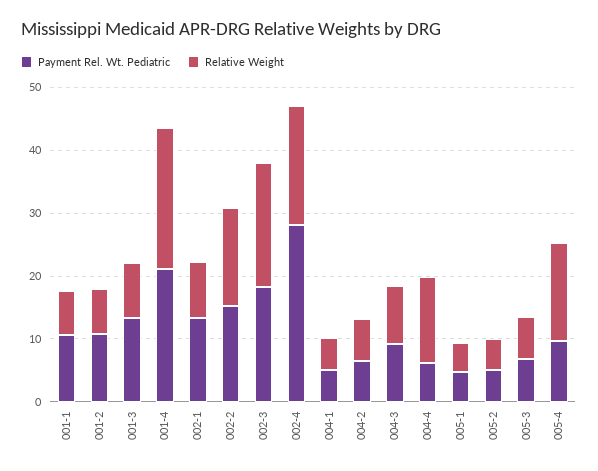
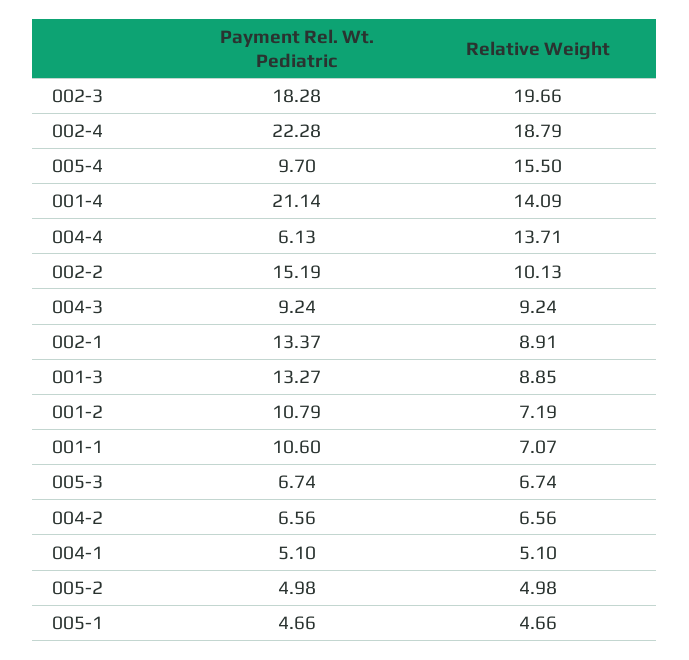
  {
    "Payment Rel. Wt. Pediatric": {
      "001-1": 10.6,
      "001-2": 10.79,
      "001-3": 13.27,
      "001-4": 21.14,
      "002-1": 13.37,
      "002-2": 15.19,
      "002-3": 18.28,
-     "002-4": 28,
+     "002-4": 22.28,
      "004-1": 5.1,
      "004-2": 6.56,
      "004-3": 9.24,
      "004-4": 6.13,
      "005-1": 4.66,
      "005-2": 4.98,
      "005-3": 6.74,
      "005-4": 9.7
    },
    "Relative Weight": {
      "001-1": 7.07,
      "001-2": 7.19,
      "001-3": 8.85,
-     "001-4": 22,
+     "001-4": 14.09,
      "002-1": 8.91,
-     "002-2": 16,
+     "002-2": 10.13,
      "002-3": 19.66,
      "002-4": 18.79,
      "004-1": 5.1,
      "004-2": 6.56,
      "004-3": 9.24,
      "004-4": 13.71,
      "005-1": 4.66,
      "005-2": 4.98,
      "005-3": 6.74,
      "005-4": 15.5
    }
  }

